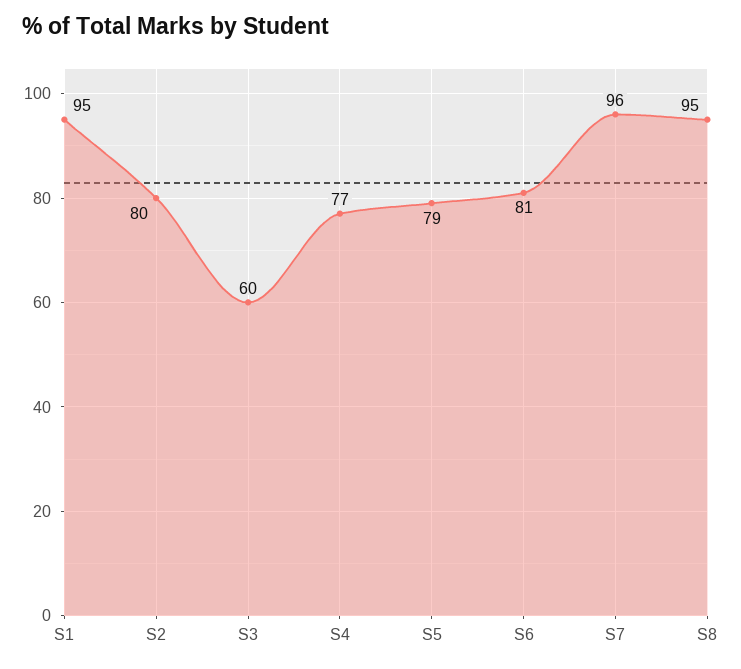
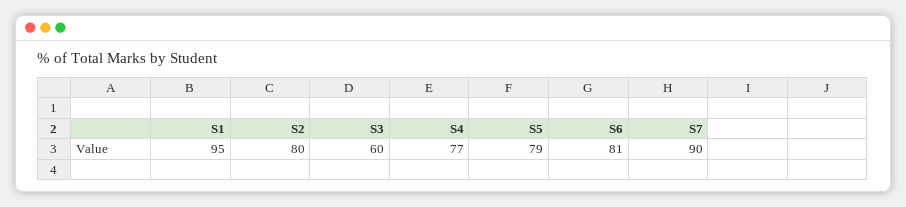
  {
    "S1": 95,
    "S2": 80,
    "S3": 60,
    "S4": 77,
    "S5": 79,
    "S6": 81,
-   "S7": 96,
+   "S7": 90
-   "S8": 95
  }

